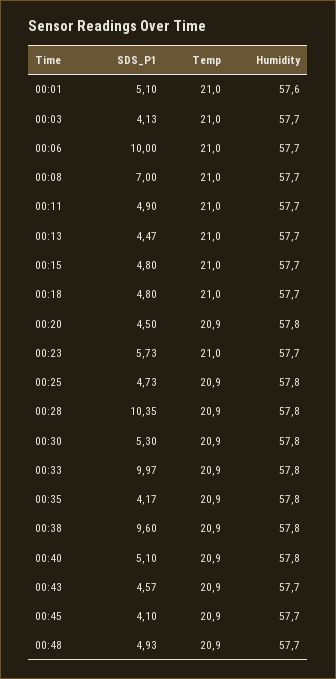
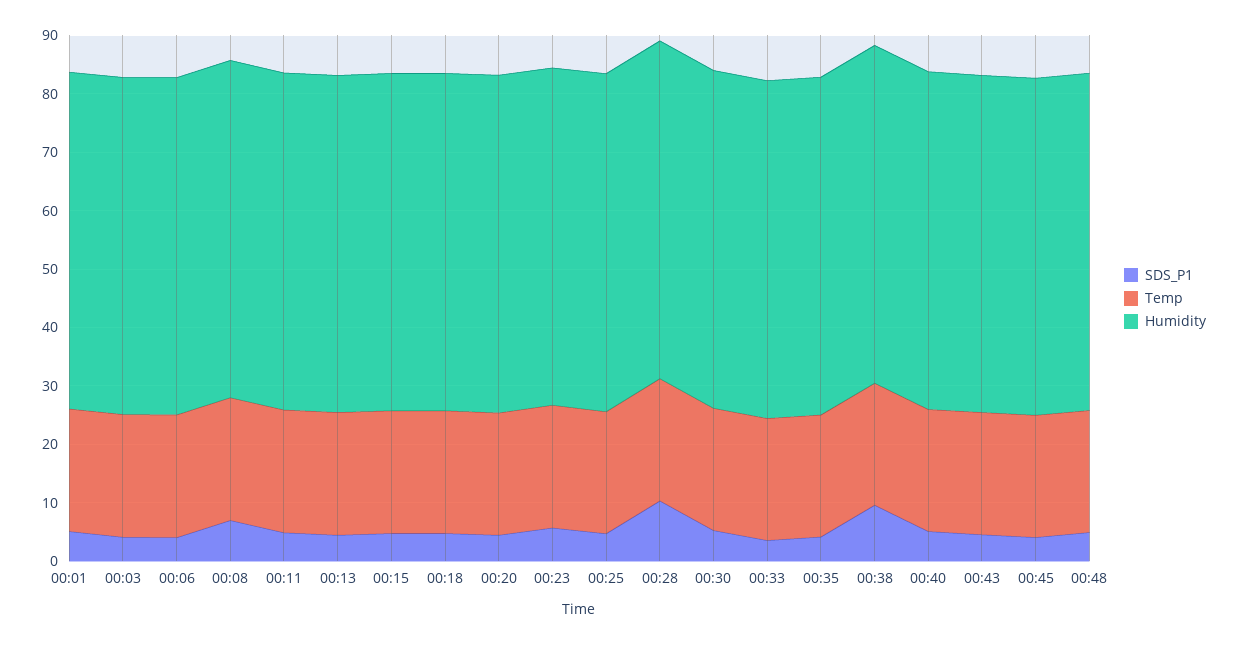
  {
    "SDS_P1": {
      "00:01": 5.1,
      "00:03": 4.13,
-     "00:06": 10,
+     "00:06": 4,
      "00:08": 7,
      "00:11": 4.9,
      "00:13": 4.47,
      "00:15": 4.8,
      "00:18": 4.8,
      "00:20": 4.5,
      "00:23": 5.73,
      "00:25": 4.73,
      "00:28": 10.35,
      "00:30": 5.3,
-     "00:33": 9.97,
+     "00:33": 4,
      "00:35": 4.17,
      "00:38": 9.6,
      "00:40": 5.1,
      "00:43": 4.57,
      "00:45": 4.1,
      "00:48": 4.93
    },
    "Temp": {
      "00:01": 21,
      "00:03": 21,
      "00:06": 21,
      "00:08": 21,
      "00:11": 21,
      "00:13": 21,
      "00:15": 21,
      "00:18": 21,
      "00:20": 20.9,
      "00:23": 21,
      "00:25": 20.9,
      "00:28": 20.9,
      "00:30": 20.9,
      "00:33": 20.9,
      "00:35": 20.9,
      "00:38": 20.9,
      "00:40": 20.9,
      "00:43": 20.9,
      "00:45": 20.9,
      "00:48": 20.9
    },
    "Humidity": {
      "00:01": 57.6,
      "00:03": 57.7,
      "00:06": 57.7,
      "00:08": 57.7,
      "00:11": 57.7,
      "00:13": 57.7,
      "00:15": 57.7,
      "00:18": 57.7,
      "00:20": 57.8,
      "00:23": 57.7,
      "00:25": 57.8,
      "00:28": 57.8,
      "00:30": 57.8,
      "00:33": 57.8,
      "00:35": 57.8,
      "00:38": 57.8,
      "00:40": 57.8,
      "00:43": 57.7,
      "00:45": 57.7,
      "00:48": 57.7
    }
  }

